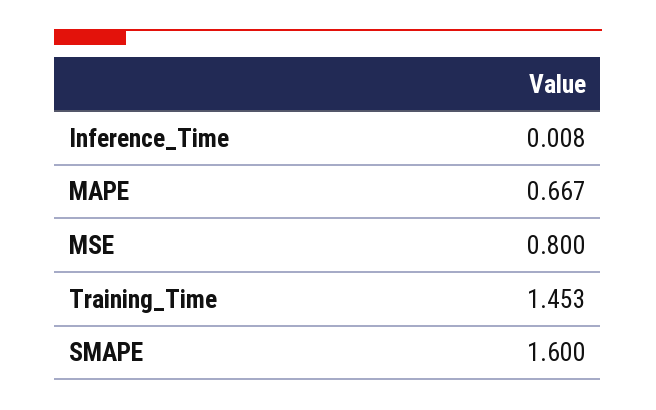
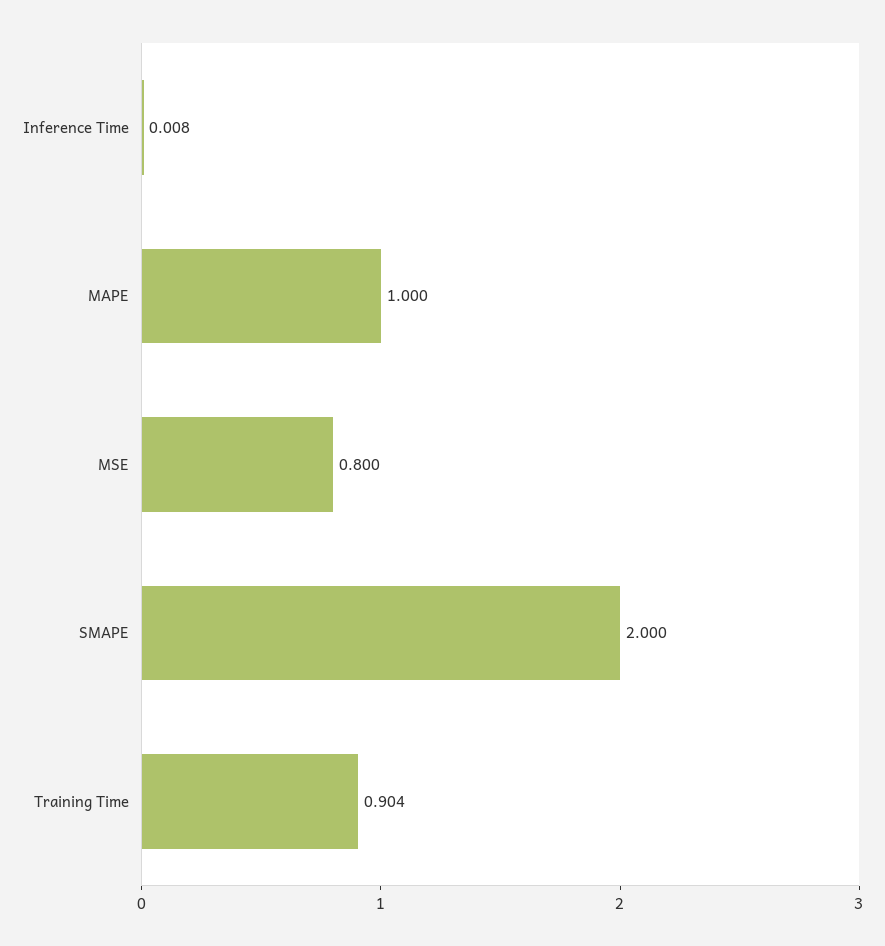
  {
    "Inference_Time": 0.008,
-   "MAPE": 0.667,
+   "MAPE": 1,
    "MSE": 0.8,
-   "Training_Time": 1.453,
+   "Training_Time": 0.904,
-   "SMAPE": 1.6
+   "SMAPE": 2
  }

